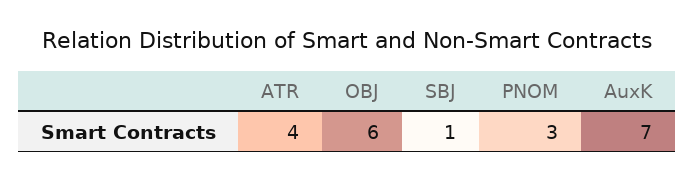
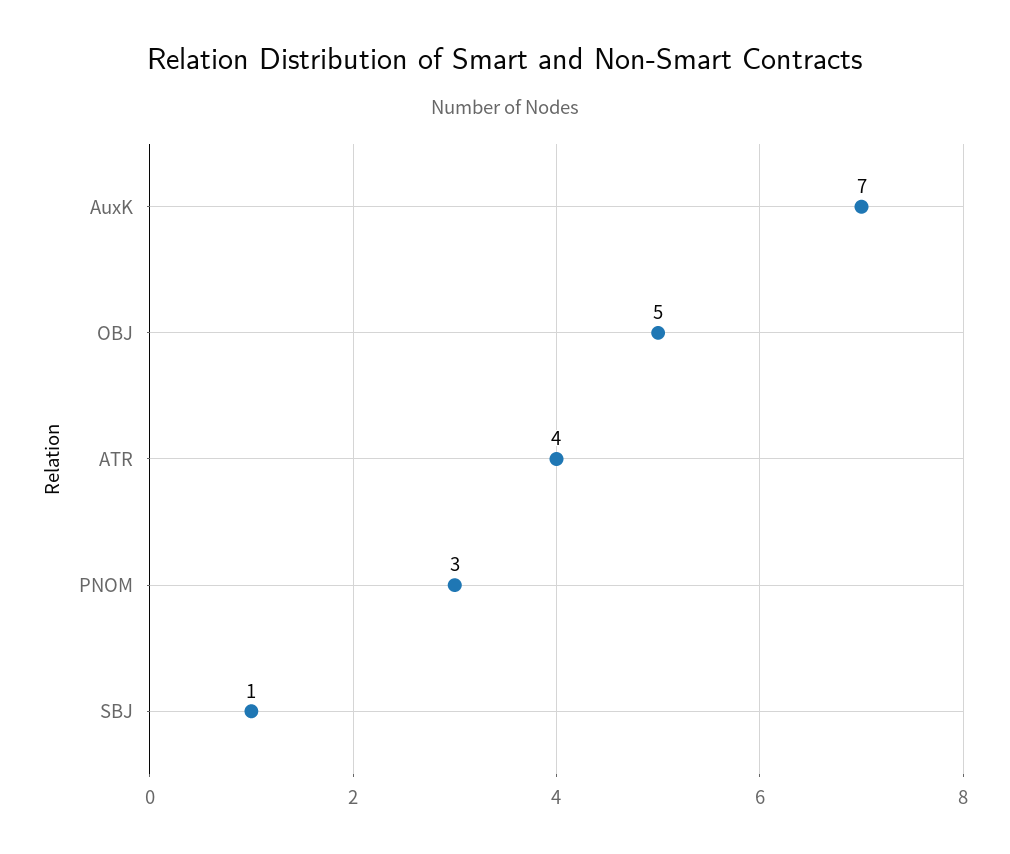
  {
    "ATR": 4,
-   "OBJ": 6,
+   "OBJ": 5,
    "SBJ": 1,
    "PNOM": 3,
    "AuxK": 7
  }

